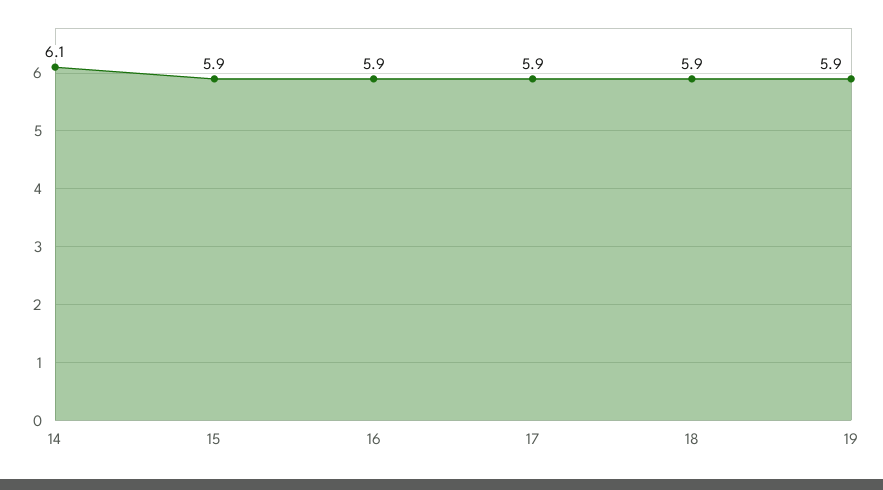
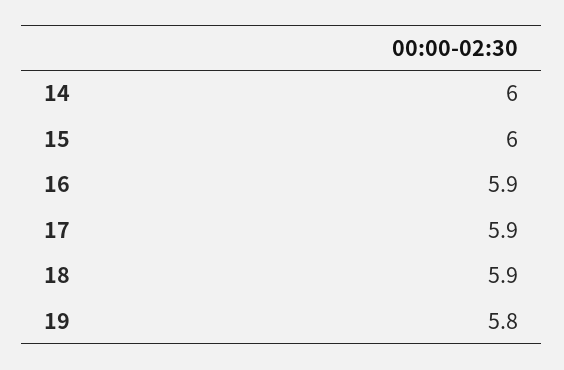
  {
-   "14": 6.1,
+   "14": 6,
-   "15": 5.9,
+   "15": 6,
    "16": 5.9,
    "17": 5.9,
    "18": 5.9,
-   "19": 5.9
+   "19": 5.8
  }

